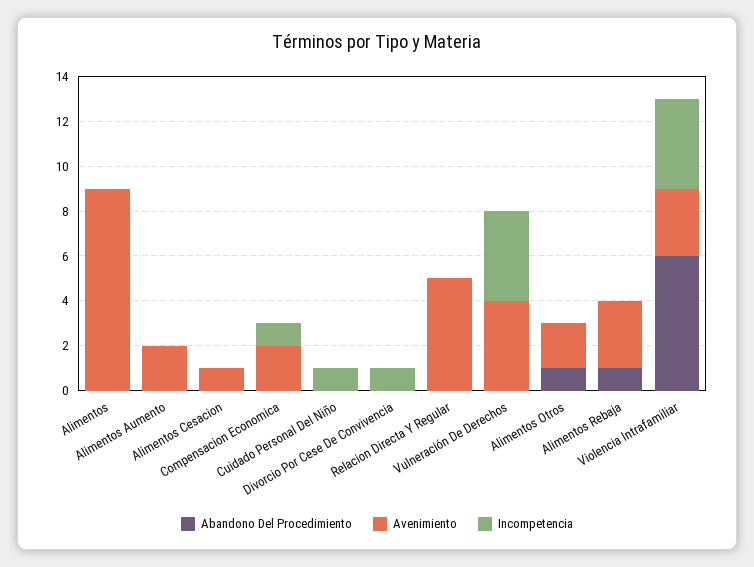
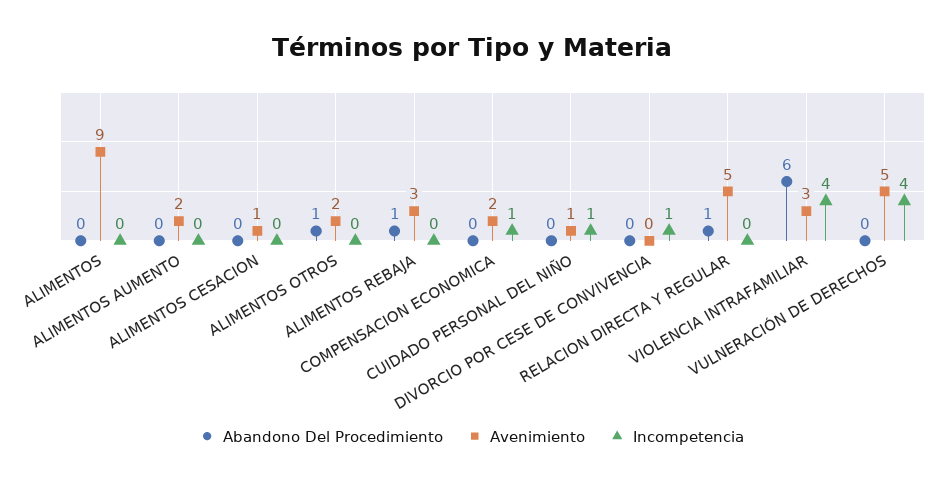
  {
    "Abandono Del Procedimiento": {
      "Alimentos": 0,
      "Alimentos Aumento": 0,
      "Alimentos Cesacion": 0,
      "Compensacion Economica": 0,
      "Cuidado Personal Del Niño": 0,
      "Divorcio Por Cese De Convivencia": 0,
-     "Relacion Directa Y Regular": 0,
+     "Relacion Directa Y Regular": 1,
      "Vulneración De Derechos": 0,
      "Alimentos Otros": 1,
      "Alimentos Rebaja": 1,
      "Violencia Intrafamiliar": 6
    },
    "Avenimiento": {
      "Alimentos": 9,
      "Alimentos Aumento": 2,
      "Alimentos Cesacion": 1,
      "Compensacion Economica": 2,
-     "Cuidado Personal Del Niño": 0,
+     "Cuidado Personal Del Niño": 1,
      "Divorcio Por Cese De Convivencia": 0,
      "Relacion Directa Y Regular": 5,
-     "Vulneración De Derechos": 4,
+     "Vulneración De Derechos": 5,
      "Alimentos Otros": 2,
      "Alimentos Rebaja": 3,
      "Violencia Intrafamiliar": 3
    },
    "Incompetencia": {
      "Alimentos": 0,
      "Alimentos Aumento": 0,
      "Alimentos Cesacion": 0,
      "Compensacion Economica": 1,
      "Cuidado Personal Del Niño": 1,
      "Divorcio Por Cese De Convivencia": 1,
      "Relacion Directa Y Regular": 0,
      "Vulneración De Derechos": 4,
      "Alimentos Otros": 0,
      "Alimentos Rebaja": 0,
      "Violencia Intrafamiliar": 4
    }
  }

